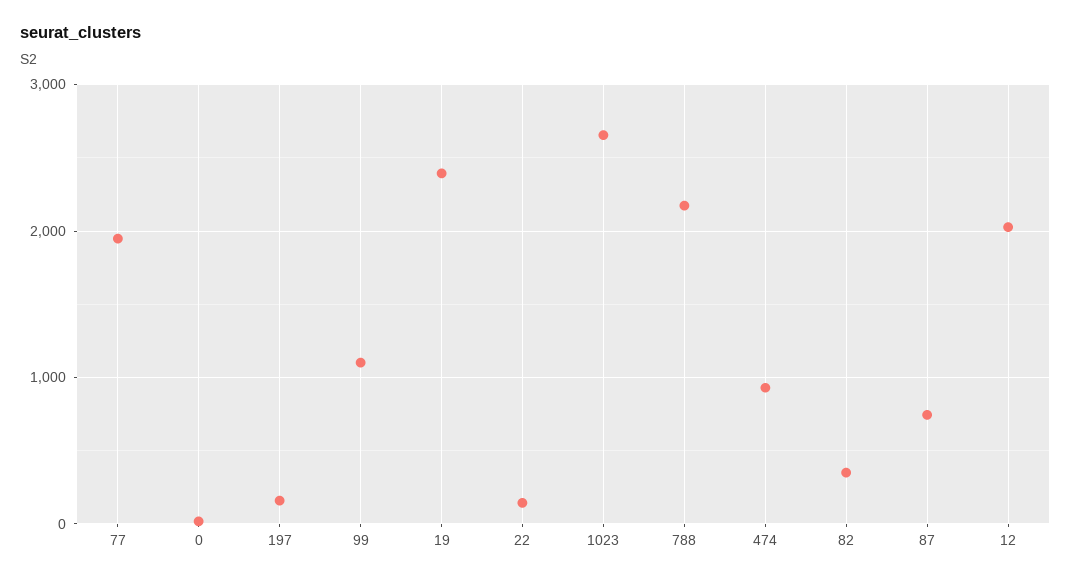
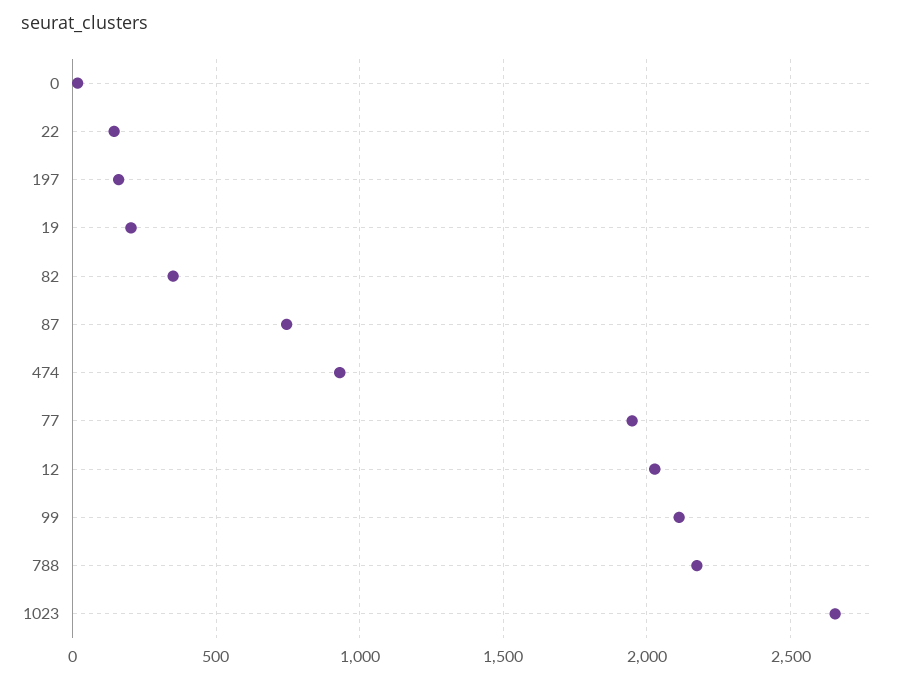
  {
    "77": 1950,
    "0": 0,
    "197": 150,
-   "99": 1100,
+   "99": 2100,
-   "19": 2400,
+   "19": 200,
    "22": 150,
    "1023": 2650,
    "788": 2150,
    "474": 950,
    "82": 350,
    "87": 750,
    "12": 2050
  }

